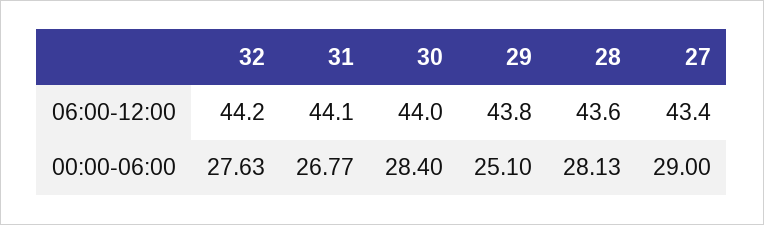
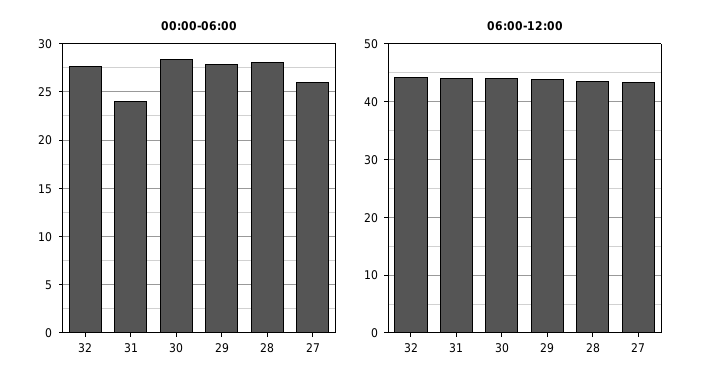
  {
    "06:00-12:00": {
      "32": 44.2,
      "31": 44.1,
      "30": 44,
      "29": 43.8,
      "28": 43.6,
      "27": 43.4
    },
    "00:00-06:00": {
      "32": 27.63,
-     "31": 26.77,
+     "31": 24,
      "30": 28.4,
-     "29": 25.1,
+     "29": 28,
      "28": 28.13,
-     "27": 29
+     "27": 26
    }
  }

